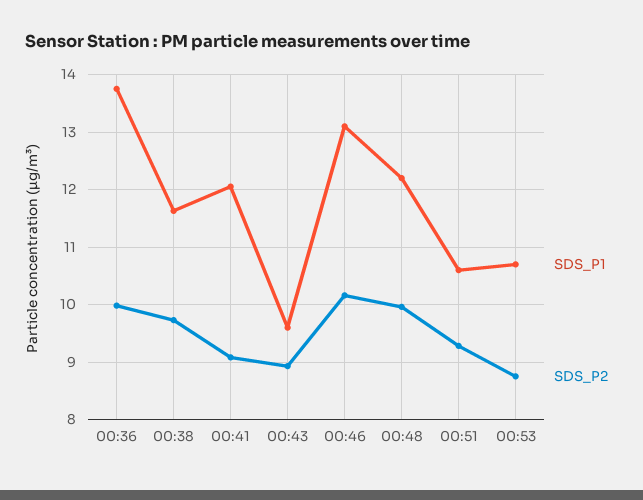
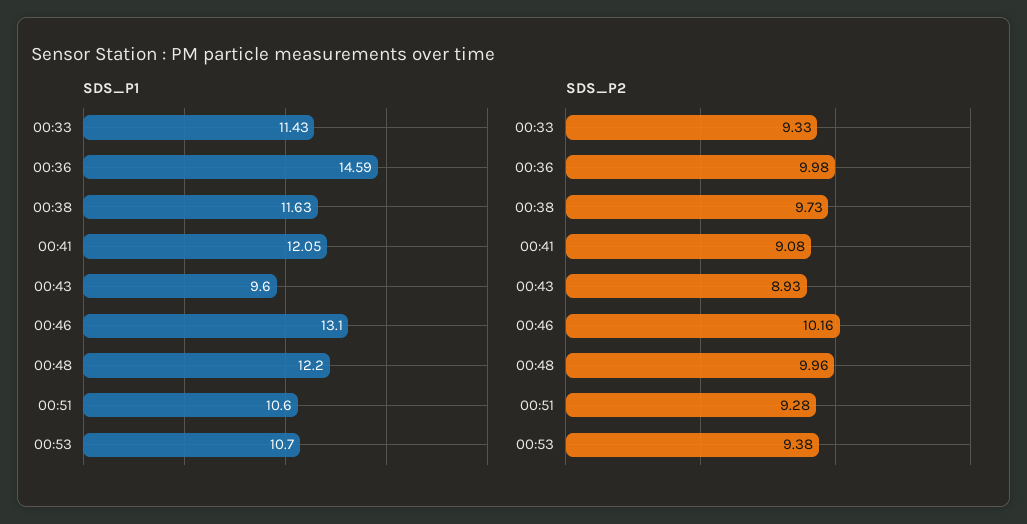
  {
    "SDS_P1": {
-     "00:36": 13.8,
+     "00:36": 14.59,
      "00:38": 11.63,
      "00:41": 12.05,
      "00:43": 9.6,
      "00:46": 13.1,
      "00:48": 12.2,
      "00:51": 10.6,
-     "00:53": 10.7
+     "00:53": 10.7,
+     "00:33": 11.43
    },
    "SDS_P2": {
      "00:36": 9.98,
      "00:38": 9.73,
      "00:41": 9.08,
      "00:43": 8.93,
      "00:46": 10.16,
      "00:48": 9.96,
      "00:51": 9.28,
-     "00:53": 8.8
+     "00:53": 9.38,
+     "00:33": 9.33
    }
  }

